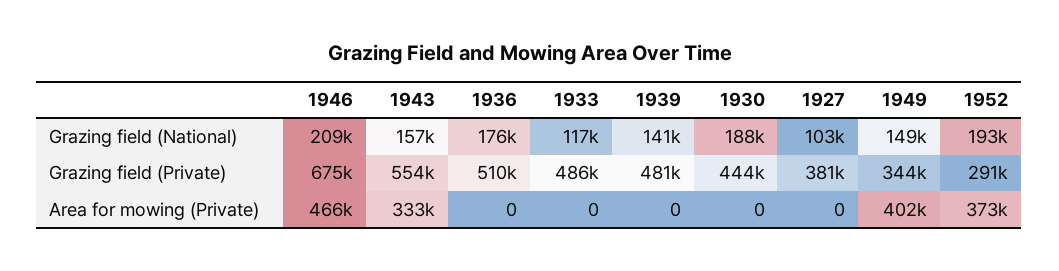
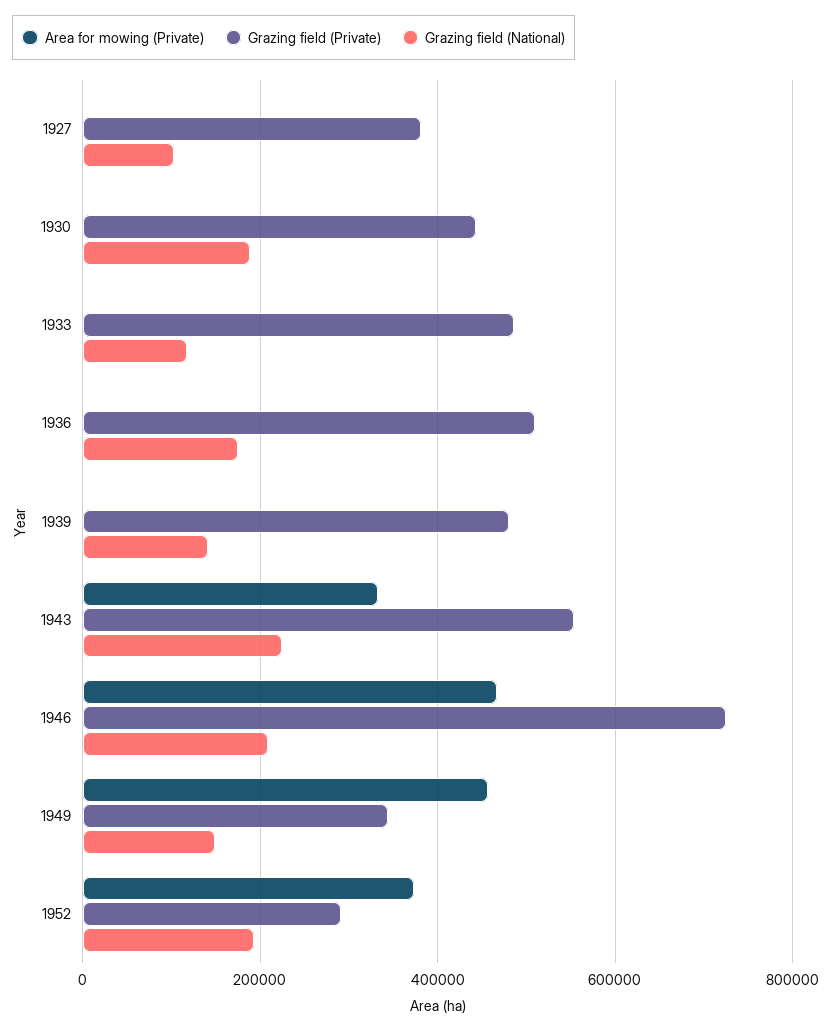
  {
    "Grazing field (National)": {
      "1946": 209000,
-     "1943": 157000,
+     "1943": 220000,
      "1936": 176000,
      "1933": 117000,
      "1939": 141000,
      "1930": 188000,
      "1927": 103000,
      "1949": 149000,
      "1952": 193000
    },
    "Grazing field (Private)": {
-     "1946": 675000,
+     "1946": 720000,
      "1943": 554000,
      "1936": 510000,
      "1933": 486000,
      "1939": 481000,
      "1930": 444000,
      "1927": 381000,
      "1949": 344000,
      "1952": 291000
    },
    "Area for mowing (Private)": {
      "1946": 466000,
      "1943": 333000,
      "1936": 0,
      "1933": 0,
      "1939": 0,
      "1930": 0,
      "1927": 0,
-     "1949": 402000,
+     "1949": 460000,
      "1952": 373000
    }
  }

